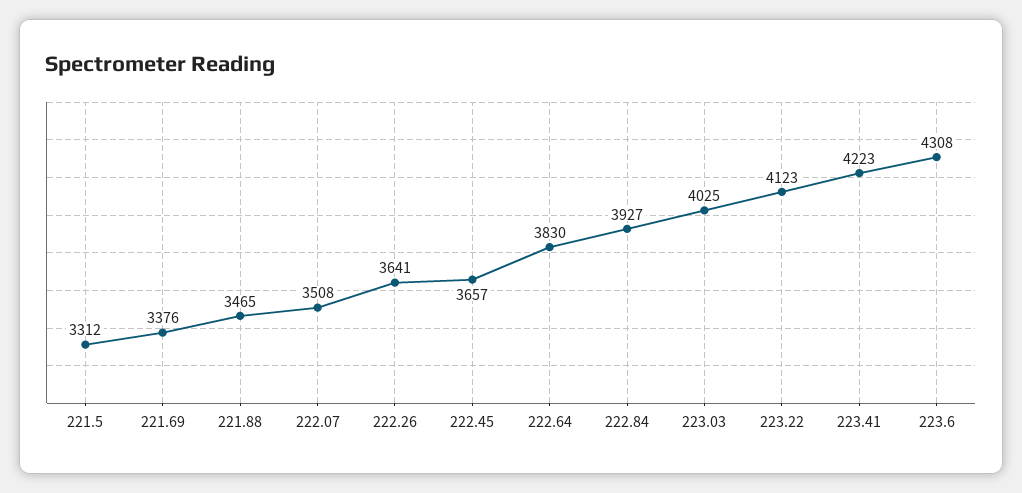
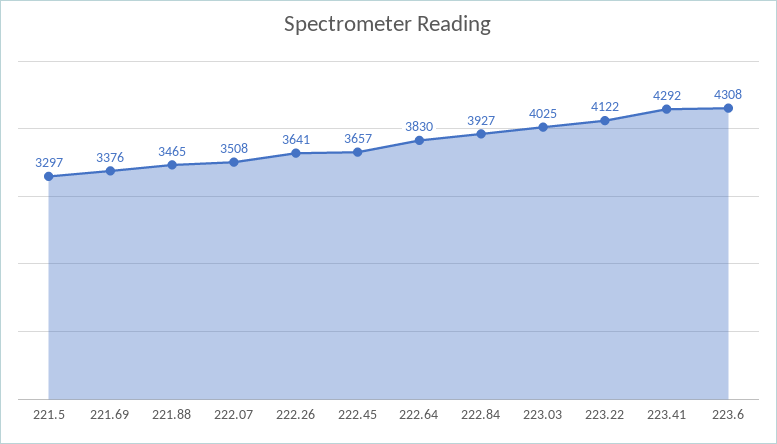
  {
-   "221.5": 3312,
+   "221.5": 3297,
    "221.69": 3376,
    "221.88": 3465,
    "222.07": 3508,
    "222.26": 3641,
    "222.45": 3657,
    "222.64": 3830,
    "222.84": 3927,
    "223.03": 4025,
-   "223.22": 4123,
+   "223.22": 4122,
-   "223.41": 4223,
+   "223.41": 4292,
    "223.6": 4308
  }

